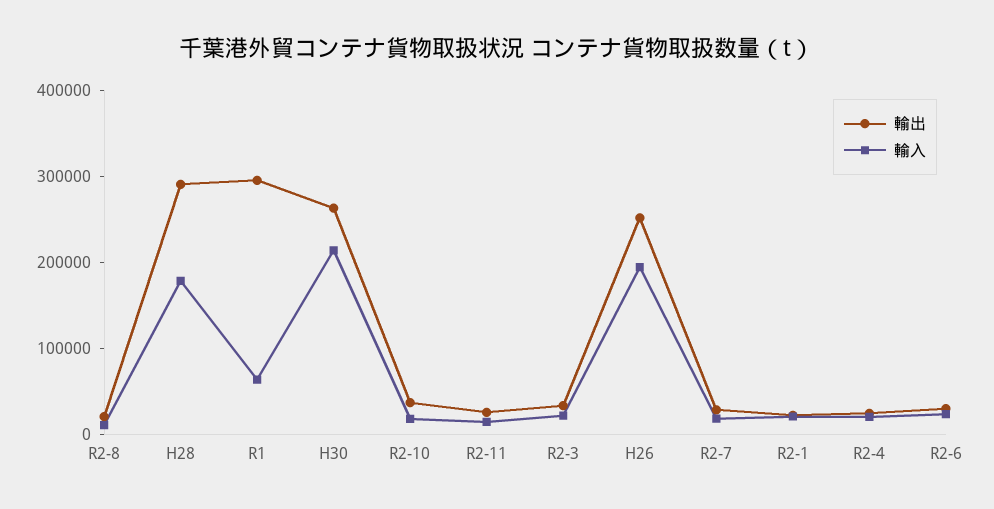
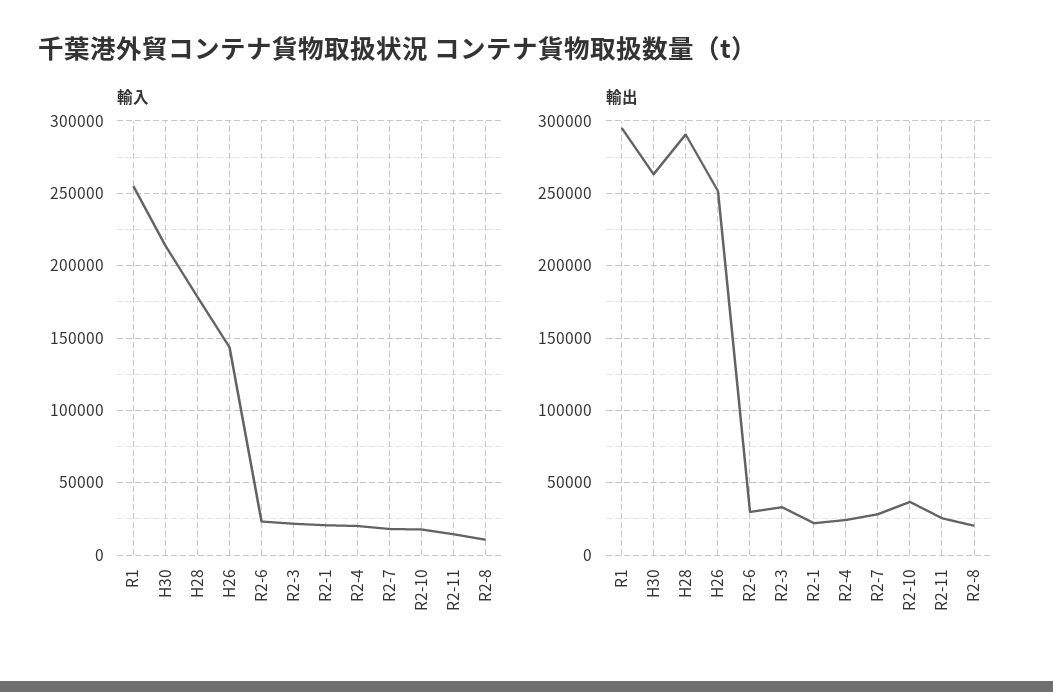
  {
    "輸出": {
      "R2-8": 20000,
      "H28": 290000,
      "R1": 295000,
      "H30": 265000,
      "R2-10": 35000,
      "R2-11": 25000,
      "R2-3": 35000,
      "H26": 250000,
      "R2-7": 30000,
      "R2-1": 20000,
      "R2-4": 25000,
      "R2-6": 30000
    },
    "輸入": {
      "R2-8": 10000,
      "H28": 180000,
-     "R1": 60000,
+     "R1": 255000,
      "H30": 215000,
      "R2-10": 20000,
      "R2-11": 15000,
      "R2-3": 20000,
-     "H26": 200000,
+     "H26": 145000,
      "R2-7": 20000,
      "R2-1": 20000,
      "R2-4": 20000,
      "R2-6": 25000
    }
  }

